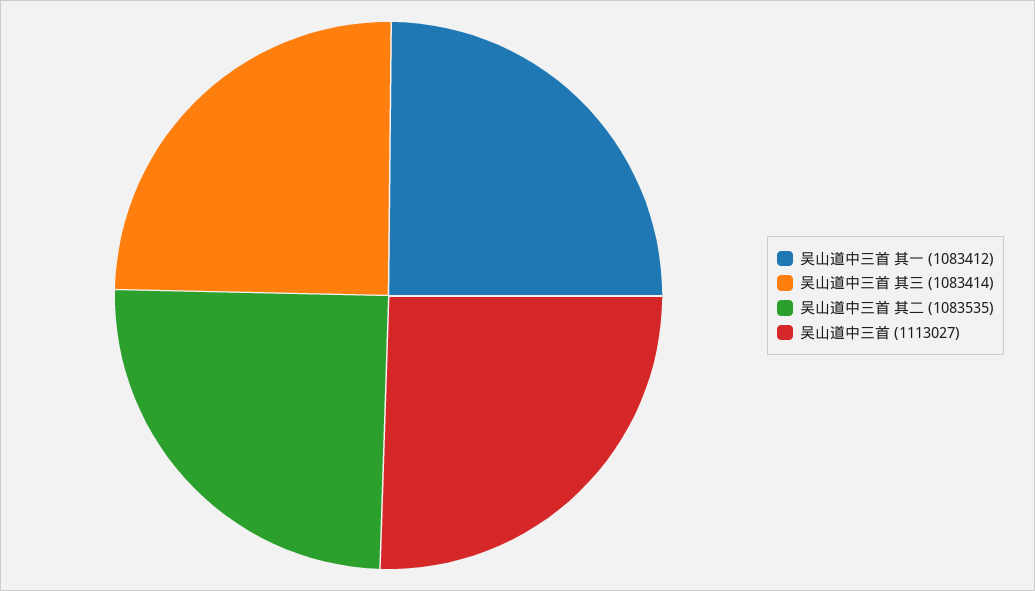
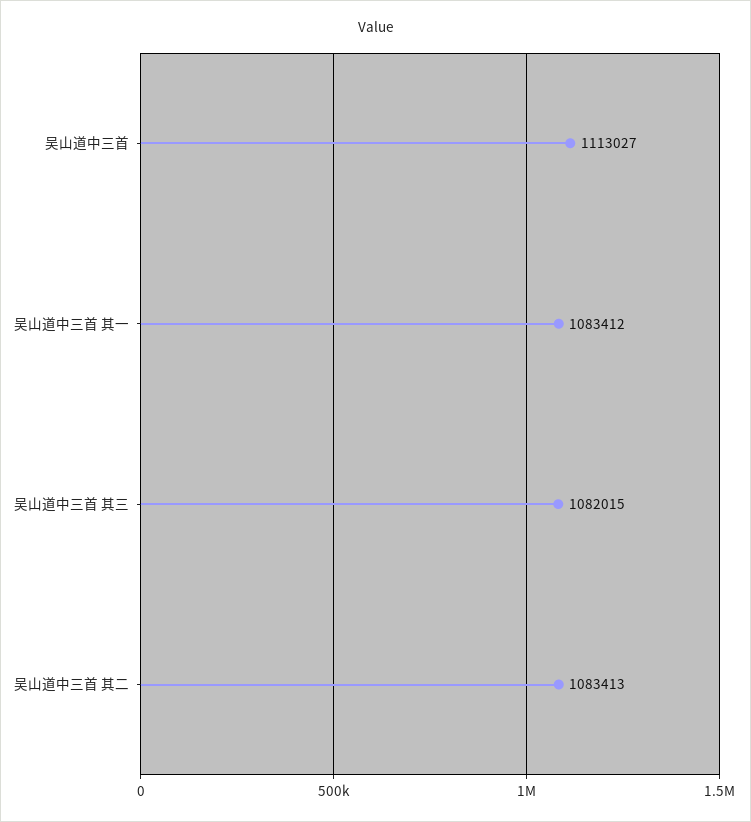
  {
    "吴山道中三首 其一": 1083412,
-   "吴山道中三首 其三": 1083414,
+   "吴山道中三首 其三": 1082015,
-   "吴山道中三首 其二": 1083535,
+   "吴山道中三首 其二": 1083413,
    "吴山道中三首": 1113027
  }

